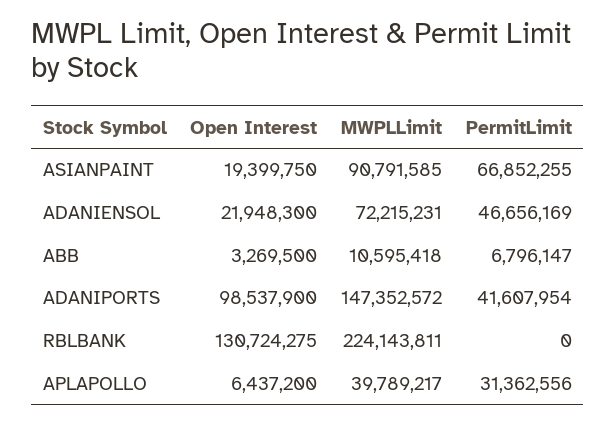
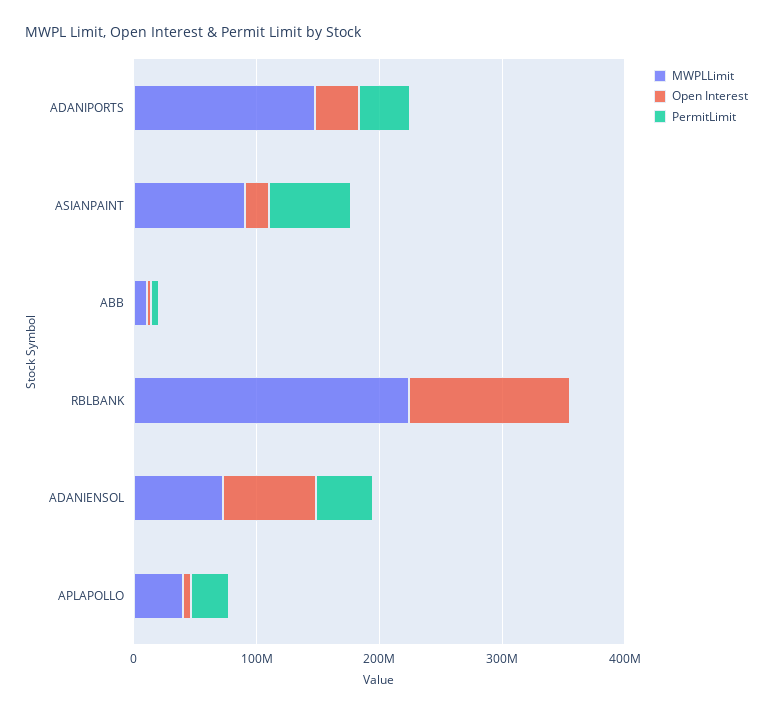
  {
    "Open Interest": {
      "ASIANPAINT": 19399750,
-     "ADANIENSOL": 21948300,
+     "ADANIENSOL": 80000000,
      "ABB": 3269500,
-     "ADANIPORTS": 98537900,
+     "ADANIPORTS": 40000000,
      "RBLBANK": 130724275,
      "APLAPOLLO": 6437200
    },
    "MWPLLimit": {
      "ASIANPAINT": 90791585,
      "ADANIENSOL": 72215231,
      "ABB": 10595418,
      "ADANIPORTS": 147352572,
      "RBLBANK": 224143811,
      "APLAPOLLO": 39789217
    },
    "PermitLimit": {
      "ASIANPAINT": 66852255,
      "ADANIENSOL": 46656169,
      "ABB": 6796147,
      "ADANIPORTS": 41607954,
      "RBLBANK": 0,
      "APLAPOLLO": 31362556
    }
  }

